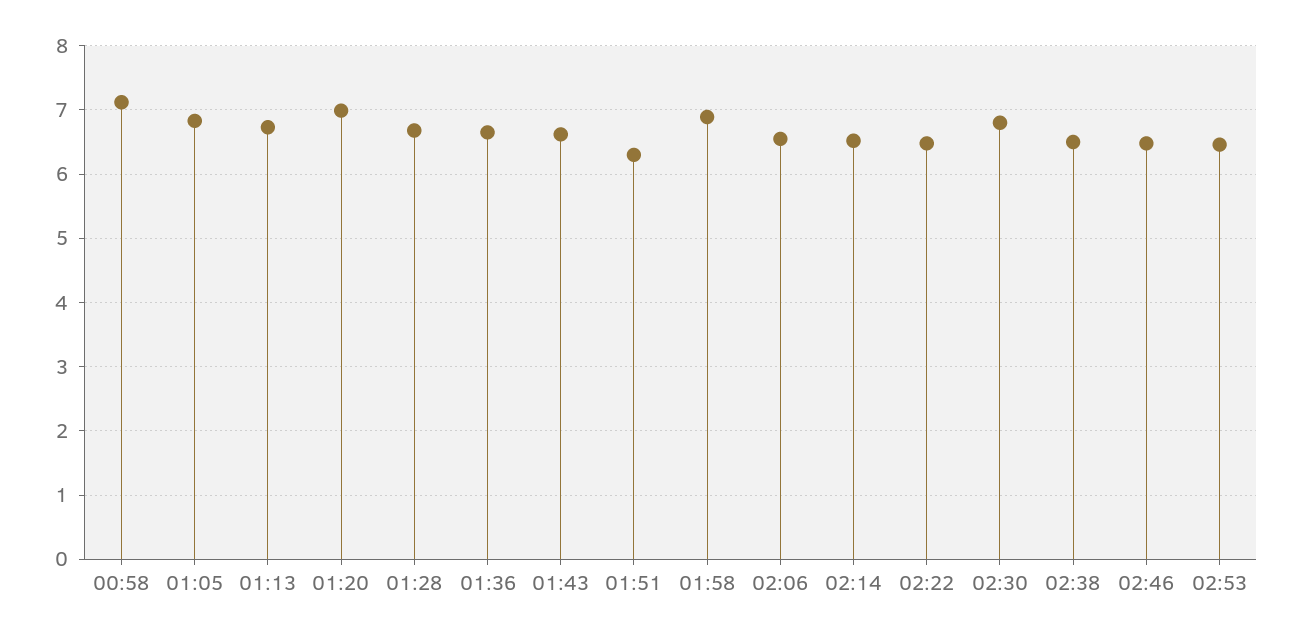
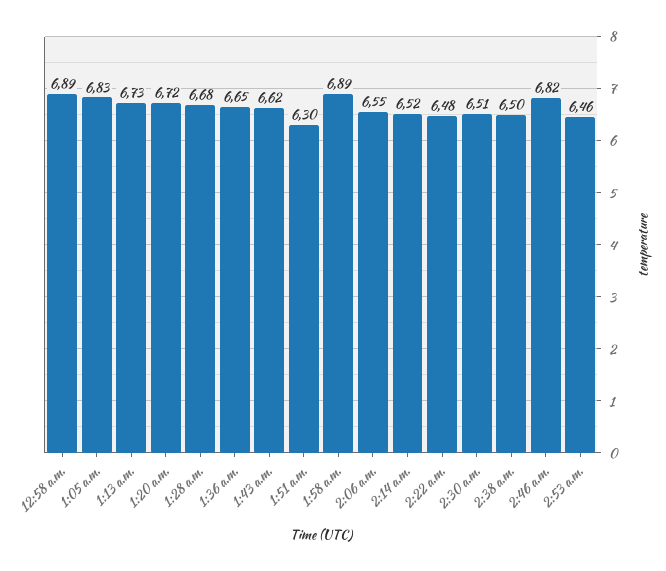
  {
-   "00:58": 7.1,
+   "00:58": 6.89,
    "01:05": 6.83,
    "01:13": 6.73,
-   "01:20": 7,
+   "01:20": 6.72,
    "01:28": 6.68,
    "01:36": 6.65,
    "01:43": 6.62,
    "01:51": 6.3,
    "01:58": 6.89,
    "02:06": 6.55,
    "02:14": 6.52,
    "02:22": 6.48,
-   "02:30": 6.8,
+   "02:30": 6.51,
    "02:38": 6.5,
-   "02:46": 6.5,
+   "02:46": 6.82,
    "02:53": 6.46
  }

